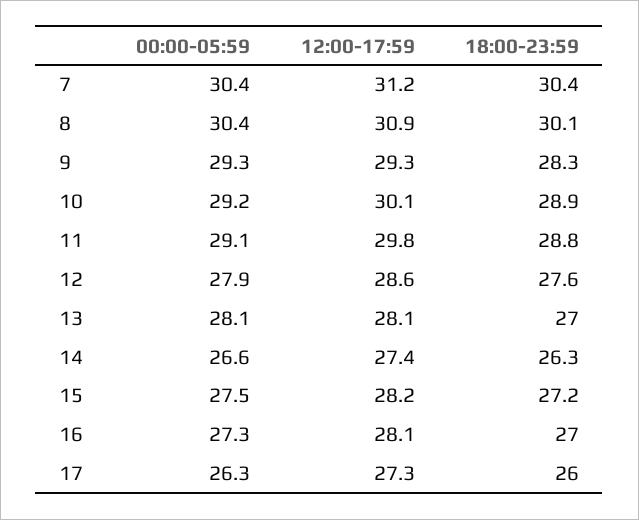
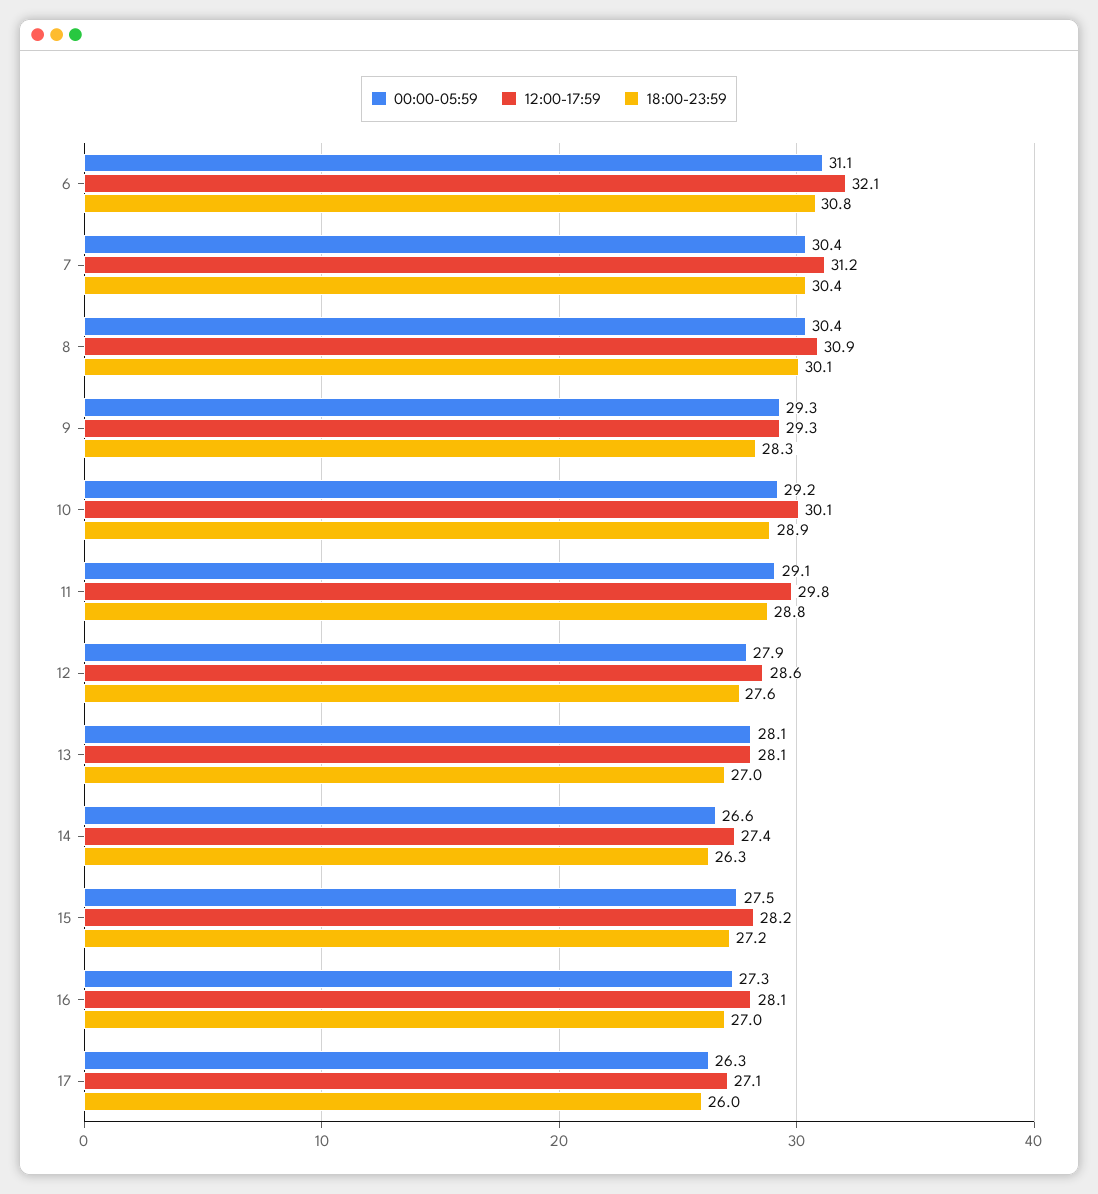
  {
    "00:00-05:59": {
      "7": 30.4,
      "8": 30.4,
      "9": 29.3,
      "10": 29.2,
      "11": 29.1,
      "12": 27.9,
      "13": 28.1,
      "14": 26.6,
      "15": 27.5,
      "16": 27.3,
-     "17": 26.3
+     "17": 26.3,
+     "6": 31.1
    },
    "12:00-17:59": {
      "7": 31.2,
      "8": 30.9,
      "9": 29.3,
      "10": 30.1,
      "11": 29.8,
      "12": 28.6,
      "13": 28.1,
      "14": 27.4,
      "15": 28.2,
      "16": 28.1,
-     "17": 27.3
+     "17": 27.1,
+     "6": 32.1
    },
    "18:00-23:59": {
      "7": 30.4,
      "8": 30.1,
      "9": 28.3,
      "10": 28.9,
      "11": 28.8,
      "12": 27.6,
      "13": 27,
      "14": 26.3,
      "15": 27.2,
      "16": 27,
-     "17": 26
+     "17": 26,
+     "6": 30.8
    }
  }

